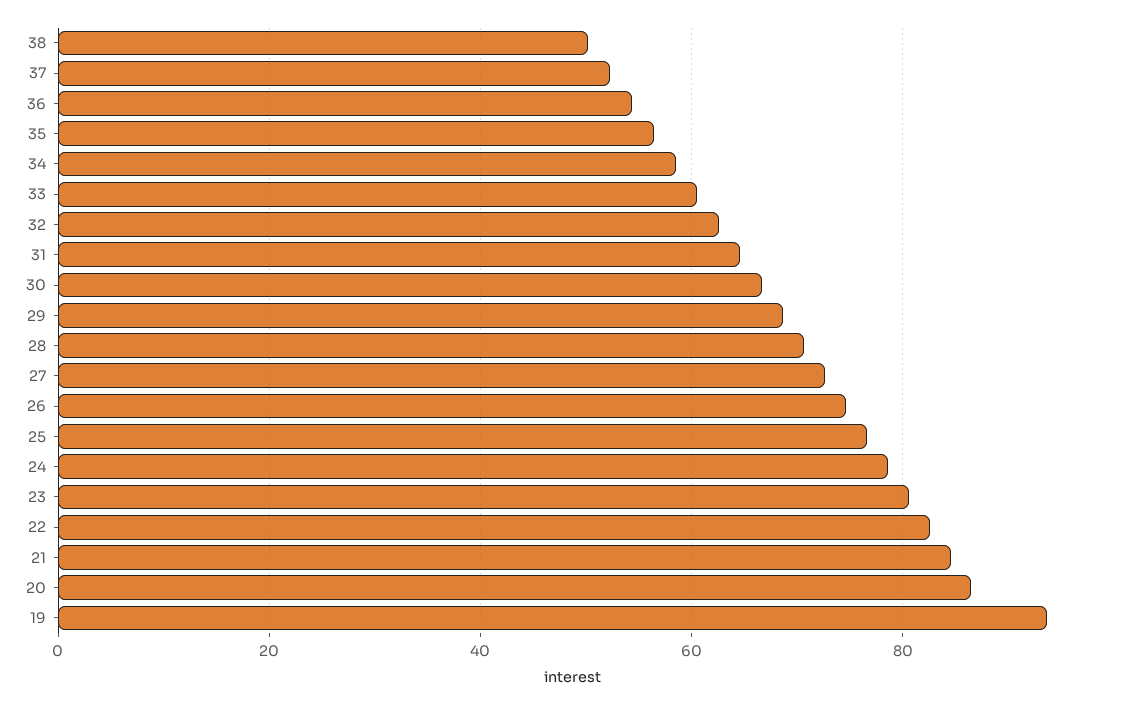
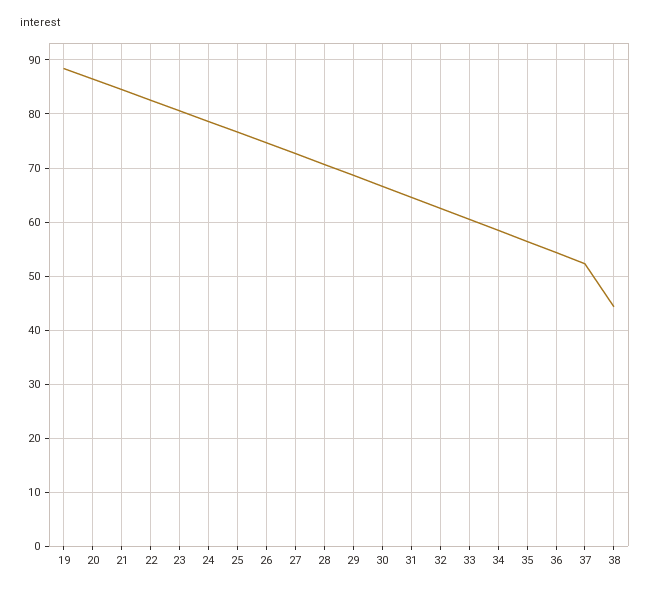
  {
-   "38": 50,
+   "38": 44,
    "37": 52,
    "36": 54,
    "35": 56,
    "34": 58,
    "33": 60,
    "32": 62,
    "31": 64,
    "30": 66,
    "29": 68,
    "28": 70,
    "27": 72,
    "26": 74,
    "25": 76,
    "24": 78,
    "23": 80,
    "22": 82,
    "21": 84,
    "20": 86,
-   "19": 94
+   "19": 88
  }

